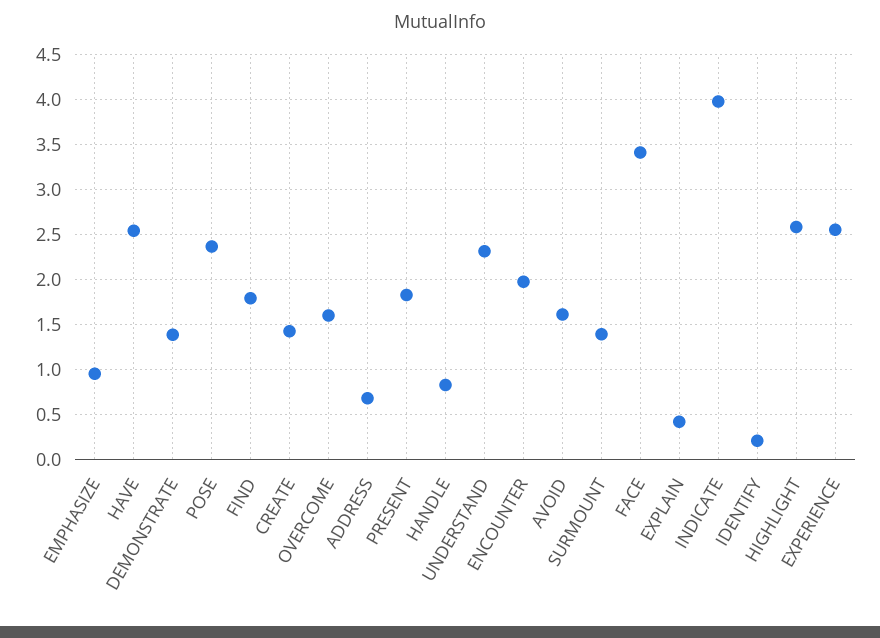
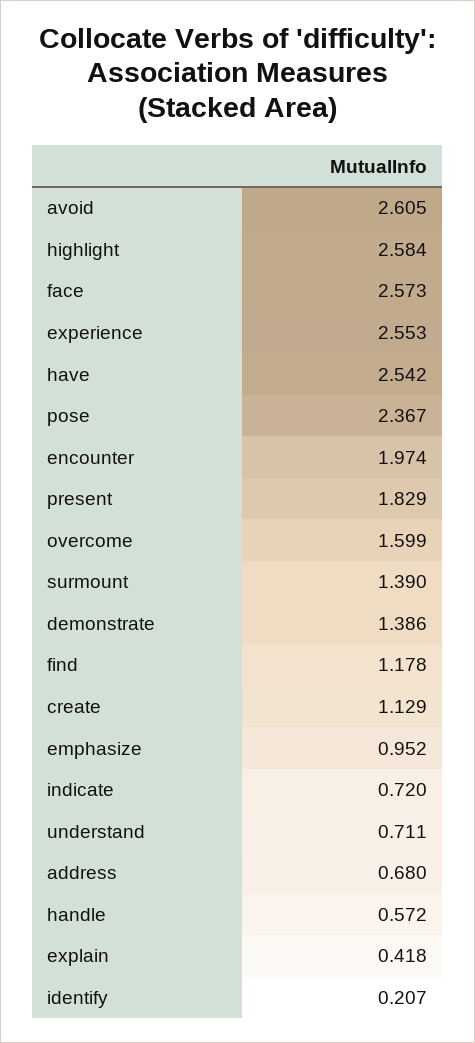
  {
    "EMPHASIZE": 0.952,
    "HAVE": 2.542,
    "DEMONSTRATE": 1.386,
    "POSE": 2.367,
-   "FIND": 1.8,
+   "FIND": 1.178,
-   "CREATE": 1.4,
+   "CREATE": 1.129,
    "OVERCOME": 1.599,
    "ADDRESS": 0.68,
    "PRESENT": 1.829,
-   "HANDLE": 0.8,
+   "HANDLE": 0.572,
-   "UNDERSTAND": 2.3,
+   "UNDERSTAND": 0.711,
    "ENCOUNTER": 1.974,
-   "AVOID": 1.6,
+   "AVOID": 2.605,
    "SURMOUNT": 1.39,
-   "FACE": 3.4,
+   "FACE": 2.573,
    "EXPLAIN": 0.418,
-   "INDICATE": 4,
+   "INDICATE": 0.72,
    "IDENTIFY": 0.207,
    "HIGHLIGHT": 2.584,
    "EXPERIENCE": 2.553
  }

